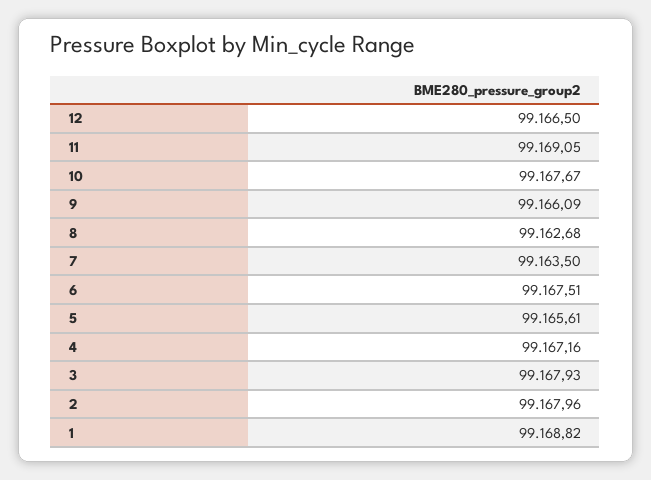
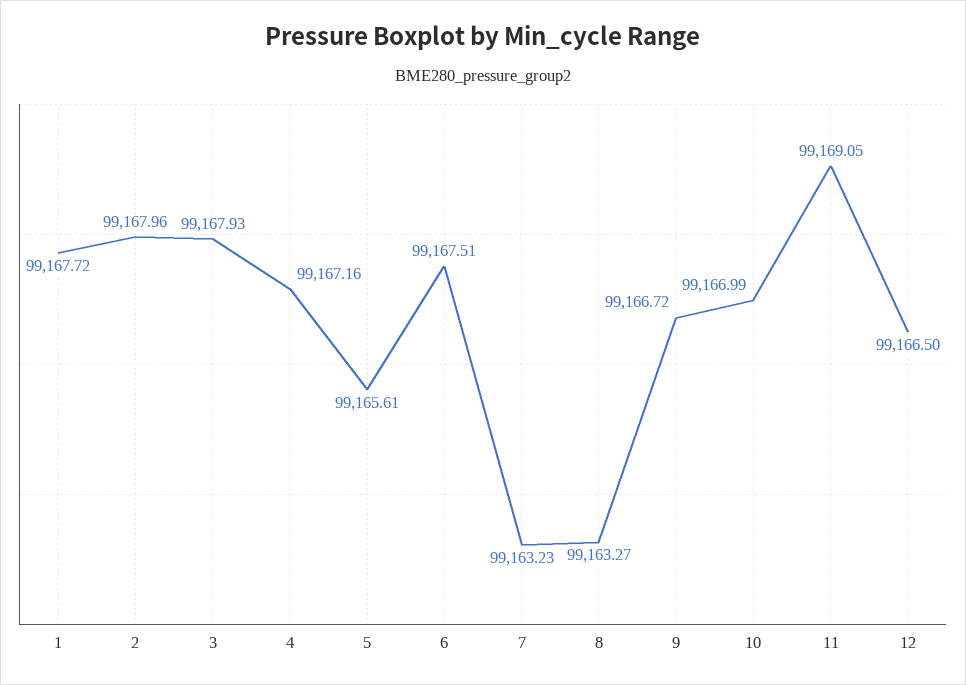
  {
    "12": 99166.5,
    "11": 99169.05,
-   "10": 99167.67,
+   "10": 99166.99,
-   "9": 99166.09,
+   "9": 99166.72,
-   "8": 99162.68,
+   "8": 99163.27,
-   "7": 99163.5,
+   "7": 99163.23,
    "6": 99167.51,
    "5": 99165.61,
    "4": 99167.16,
    "3": 99167.93,
    "2": 99167.96,
-   "1": 99168.82
+   "1": 99167.72
  }

